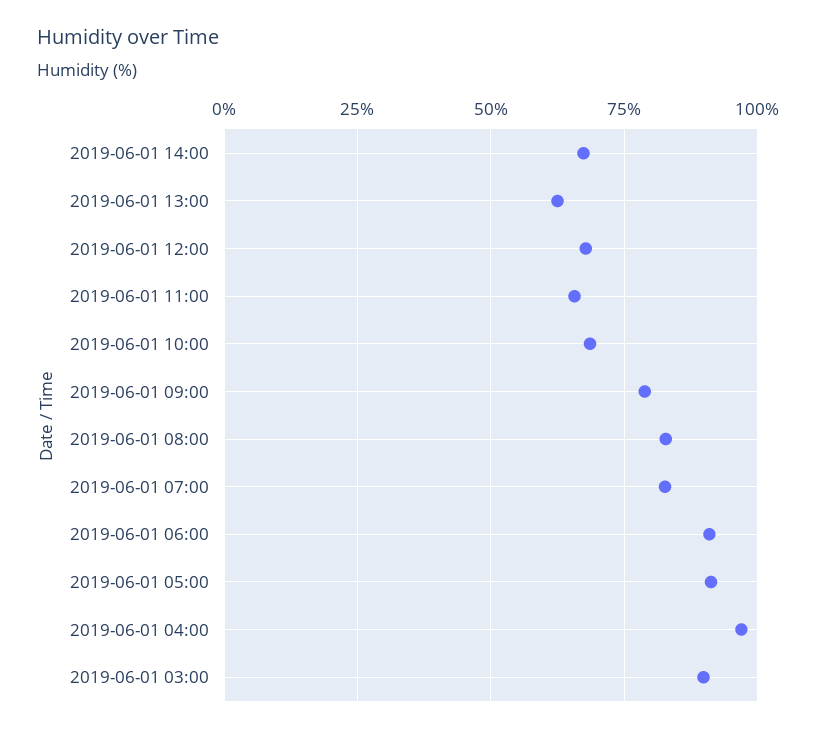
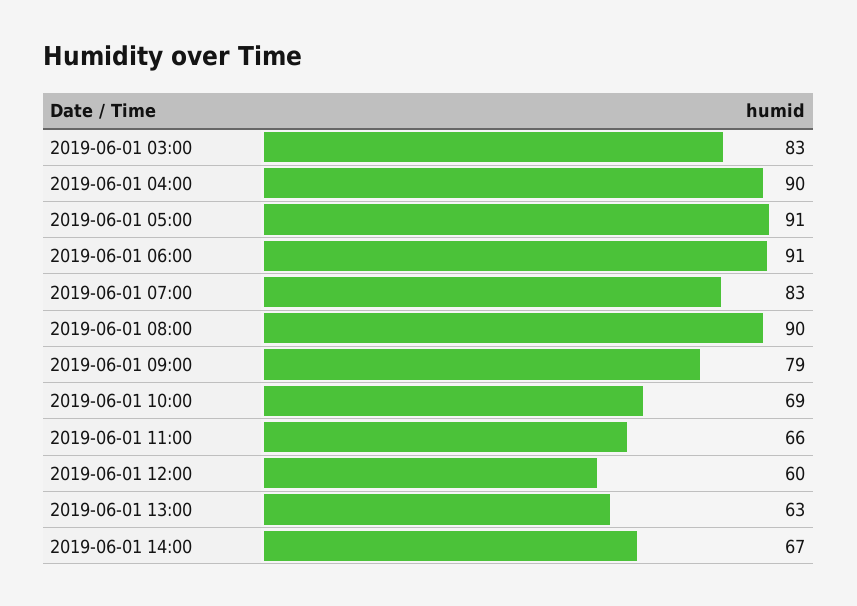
  {
    "2019-06-01 14:00": 67,
    "2019-06-01 13:00": 63,
-   "2019-06-01 12:00": 67.5,
+   "2019-06-01 12:00": 60,
    "2019-06-01 11:00": 66,
    "2019-06-01 10:00": 69,
    "2019-06-01 09:00": 79,
-   "2019-06-01 08:00": 82.5,
+   "2019-06-01 08:00": 90,
    "2019-06-01 07:00": 83,
    "2019-06-01 06:00": 91,
    "2019-06-01 05:00": 91,
-   "2019-06-01 04:00": 97.5,
+   "2019-06-01 04:00": 90,
-   "2019-06-01 03:00": 90
+   "2019-06-01 03:00": 83
  }

